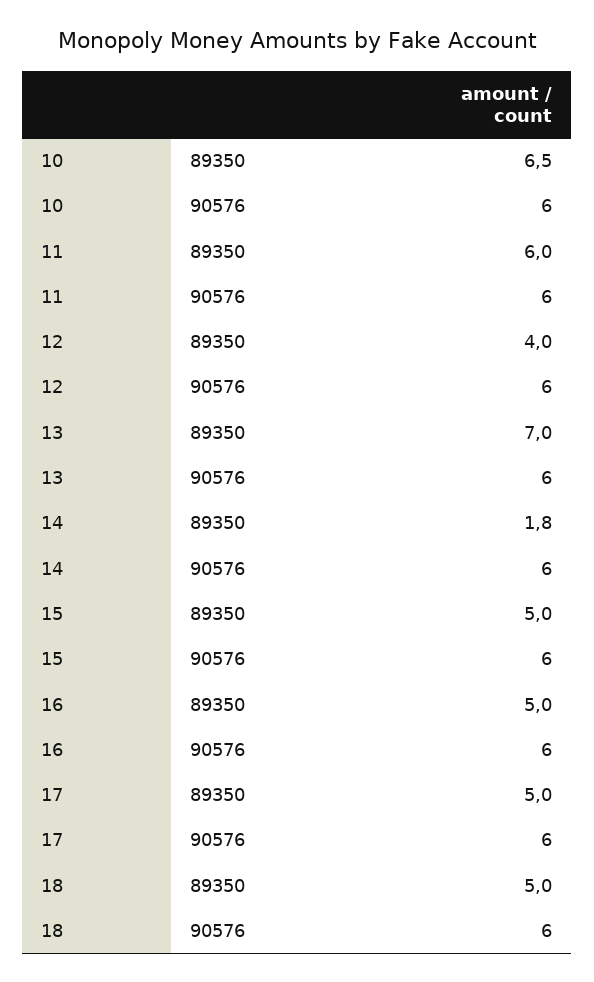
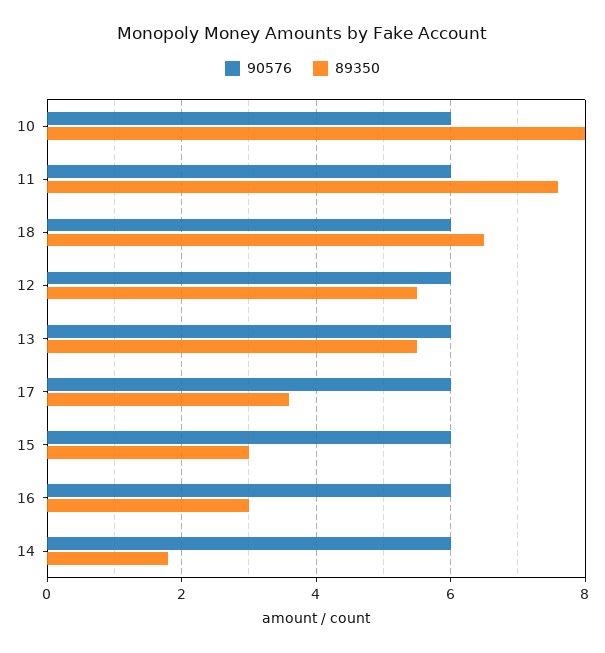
  {
    "89350": {
-     "10": 6.5,
+     "10": 8,
-     "11": 6,
+     "11": 7.5,
-     "12": 4,
+     "12": 5.5,
-     "13": 7,
+     "13": 5.5,
      "14": 1.8,
-     "15": 5,
+     "15": 3,
-     "16": 5,
+     "16": 3,
-     "17": 5,
+     "17": 3.5,
-     "18": 5
+     "18": 6.5
    },
    "90576": {
      "10": 6,
      "11": 6,
      "12": 6,
      "13": 6,
      "14": 6,
      "15": 6,
      "16": 6,
      "17": 6,
      "18": 6
    }
  }

